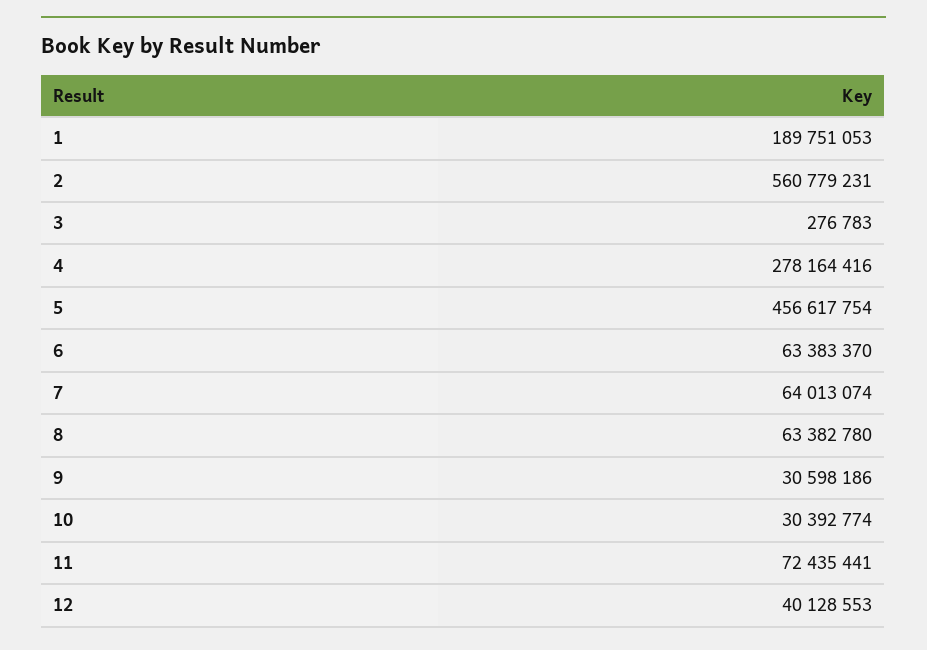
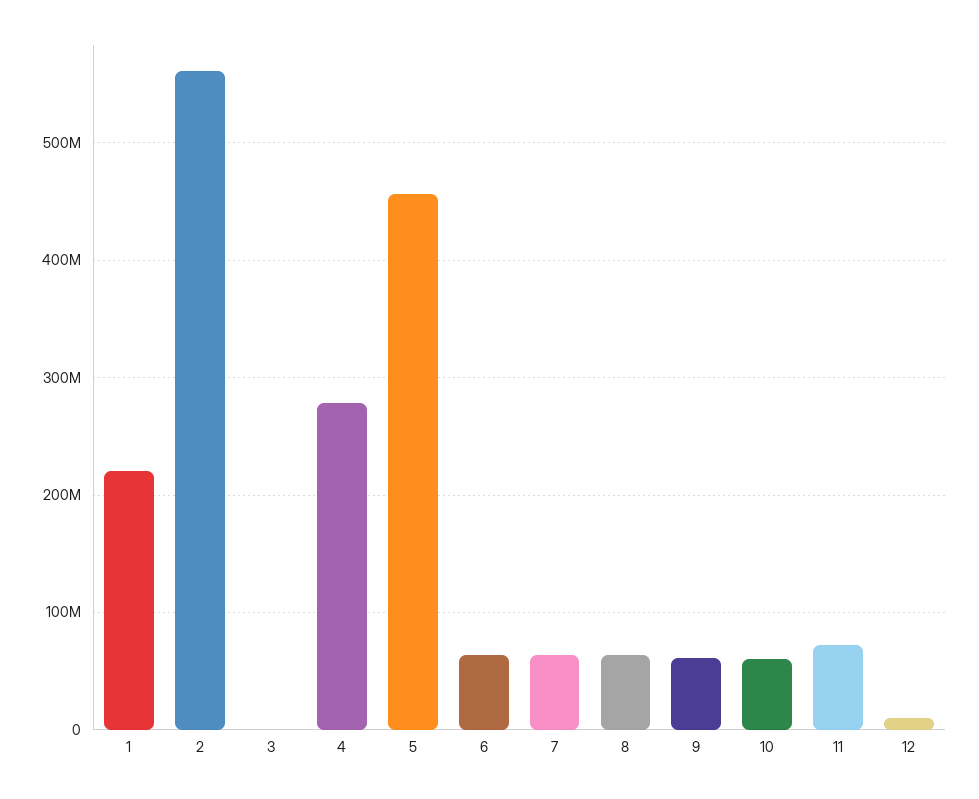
  {
-   "1": 189751053,
+   "1": 220000000,
    "2": 560779231,
    "3": 276783,
    "4": 278164416,
    "5": 456617754,
    "6": 63383370,
    "7": 64013074,
    "8": 63382780,
-   "9": 30598186,
+   "9": 60000000,
-   "10": 30392774,
+   "10": 60000000,
    "11": 72435441,
-   "12": 40128553
+   "12": 10000000
  }

